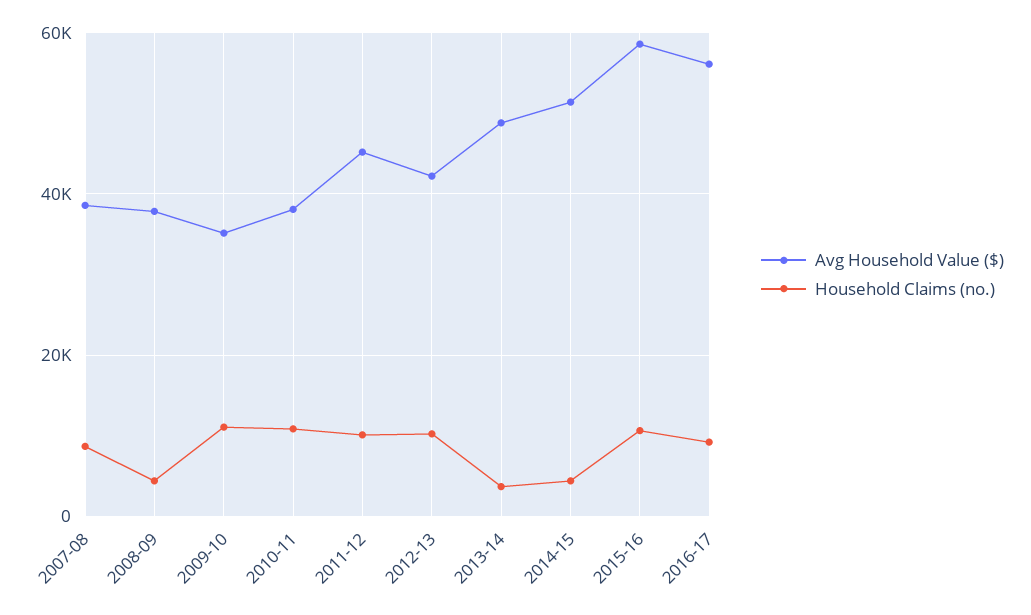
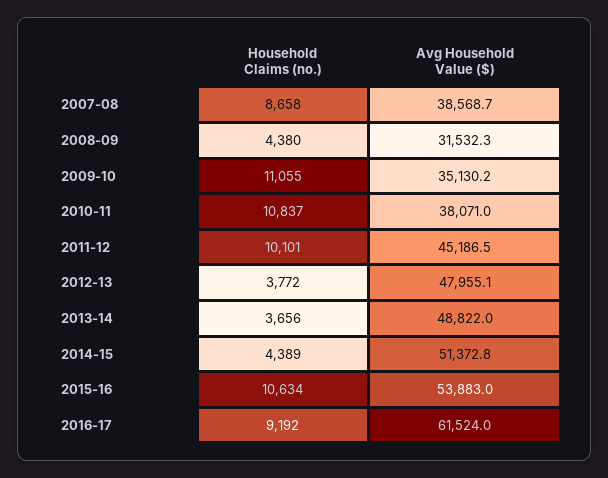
  {
    "Avg Household Value ($)": {
      "2007-08": 38568.7,
-     "2008-09": 38000,
+     "2008-09": 31532.3,
      "2009-10": 35130.2,
      "2010-11": 38071,
      "2011-12": 45186.5,
-     "2012-13": 42000,
+     "2012-13": 47955.1,
      "2013-14": 48822,
      "2014-15": 51372.8,
-     "2015-16": 58000,
+     "2015-16": 53883,
-     "2016-17": 56000
+     "2016-17": 61524
    },
    "Household Claims (no.)": {
      "2007-08": 8658,
      "2008-09": 4380,
      "2009-10": 11055,
      "2010-11": 10837,
      "2011-12": 10101,
-     "2012-13": 10000,
+     "2012-13": 3772,
      "2013-14": 3656,
      "2014-15": 4389,
      "2015-16": 10634,
      "2016-17": 9192
    }
  }

